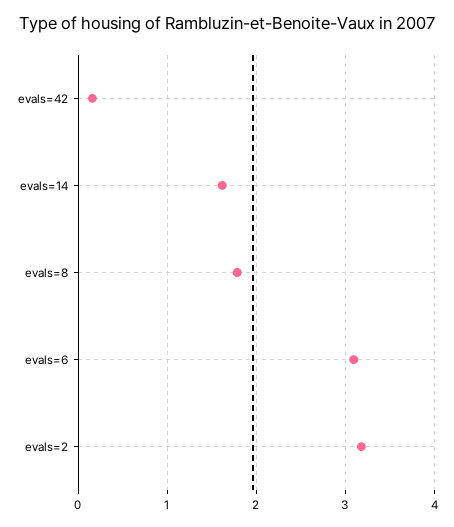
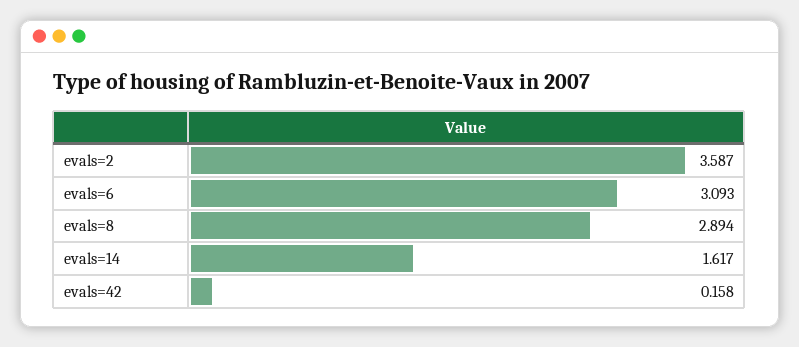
  {
    "evals=42": 0.158,
    "evals=14": 1.617,
-   "evals=8": 1.8,
+   "evals=8": 2.894,
    "evals=6": 3.093,
-   "evals=2": 3.2
+   "evals=2": 3.587
  }

